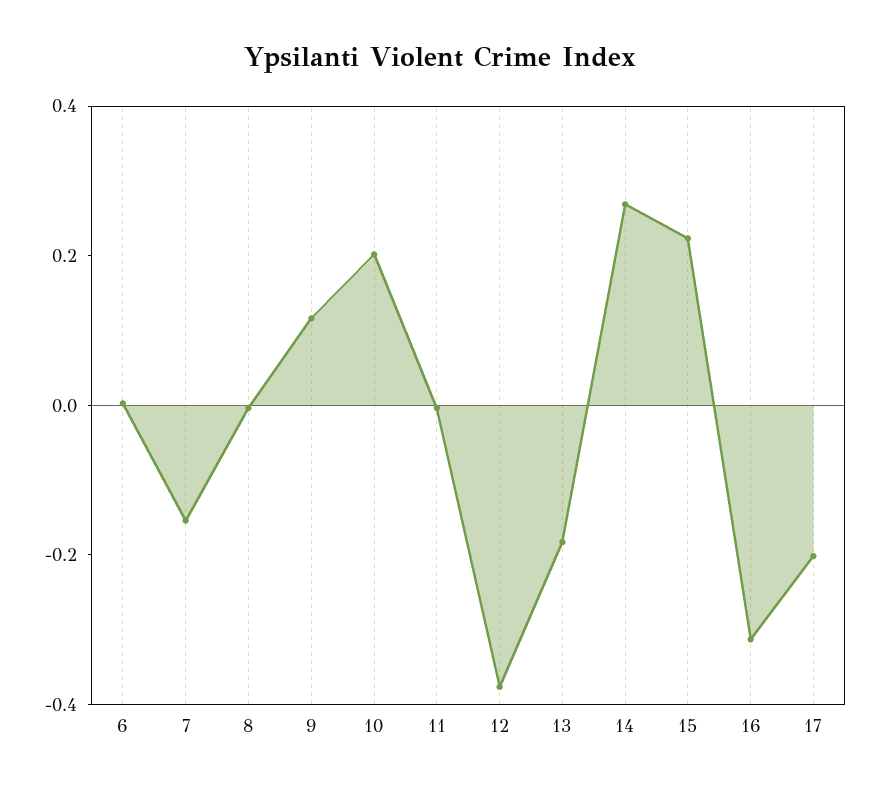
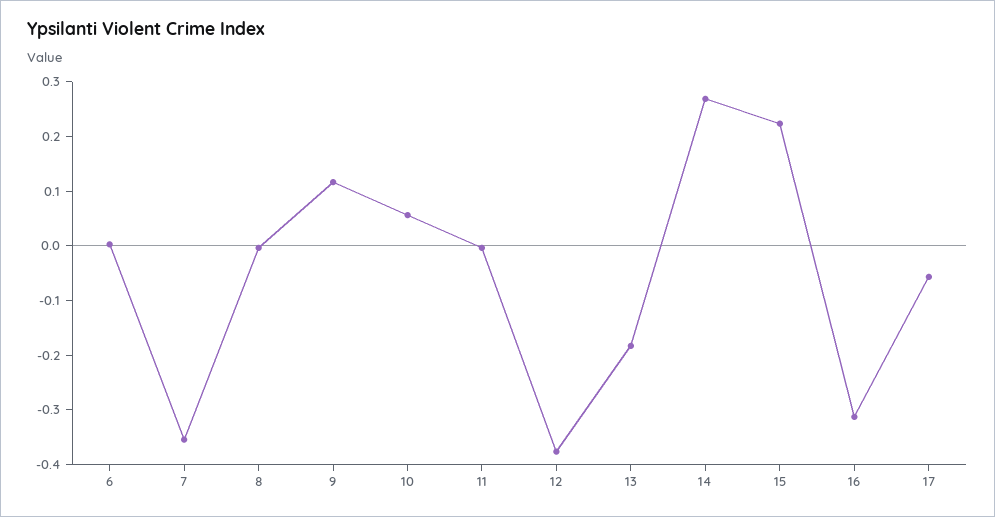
  {
    "6": 0,
-   "7": -0.15,
+   "7": -0.36,
    "8": 0,
    "9": 0.12,
-   "10": 0.2,
+   "10": 0.06,
    "11": 0,
    "12": -0.38,
    "13": -0.18,
    "14": 0.26,
    "15": 0.22,
    "16": -0.32,
-   "17": -0.2
+   "17": -0.06
  }

